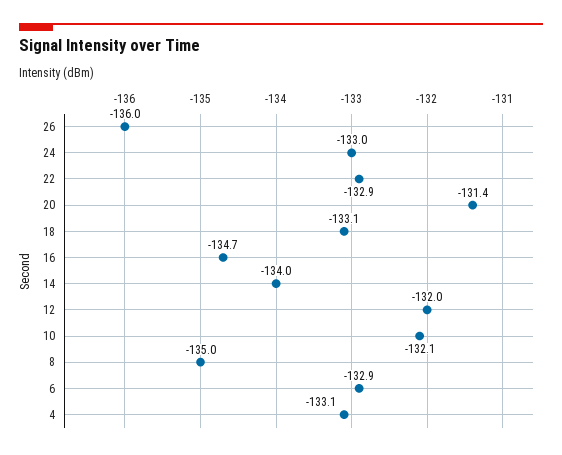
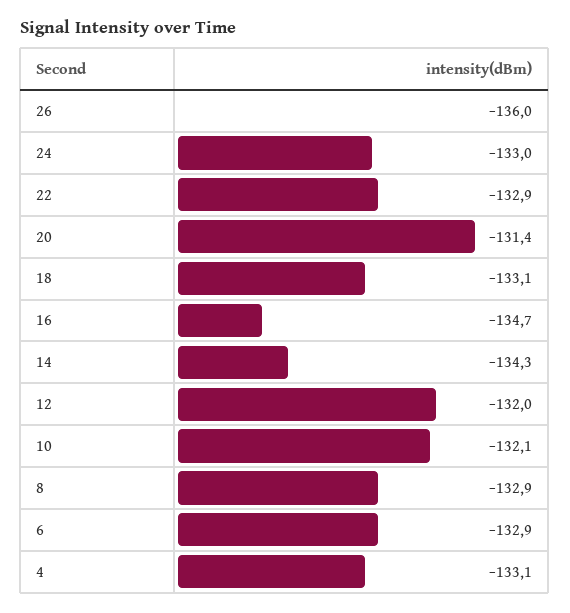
  {
    "26": -136,
    "24": -133,
    "22": -132.9,
    "20": -131.4,
    "18": -133.1,
    "16": -134.7,
-   "14": -134,
+   "14": -134.3,
    "12": -132,
    "10": -132.1,
-   "8": -135,
+   "8": -132.9,
    "6": -132.9,
    "4": -133.1
  }

